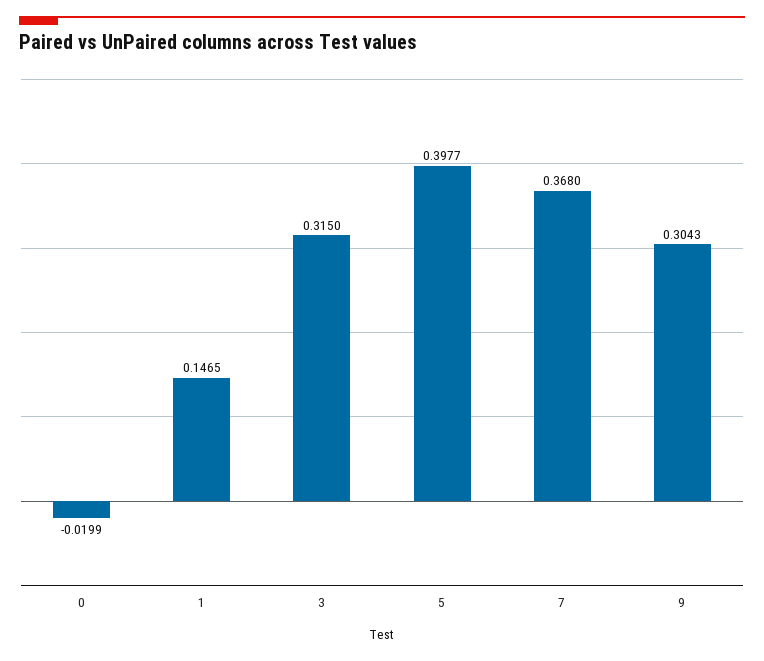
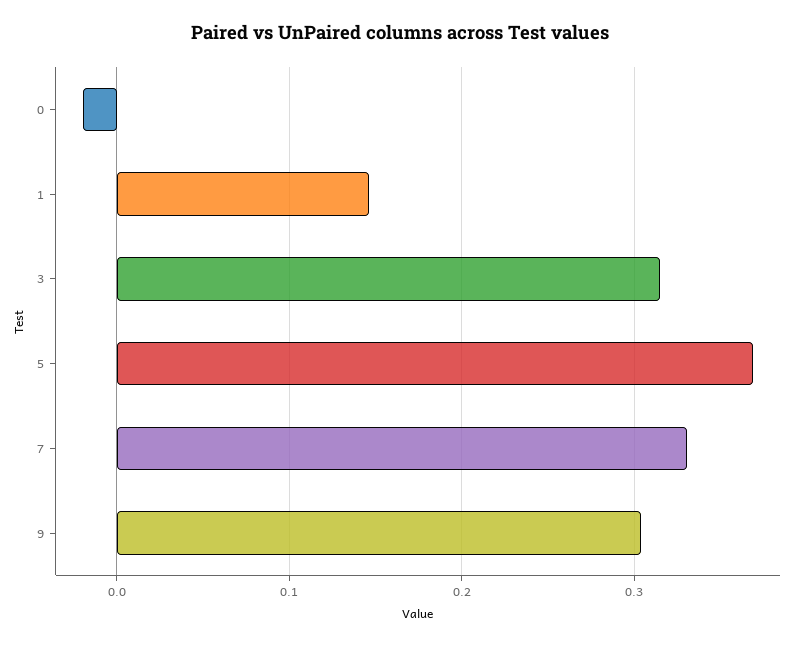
  {
    "0": -0.0199,
    "1": 0.1465,
    "3": 0.315,
-   "5": 0.3977,
+   "5": 0.37,
-   "7": 0.368,
+   "7": 0.33,
    "9": 0.3043
  }

